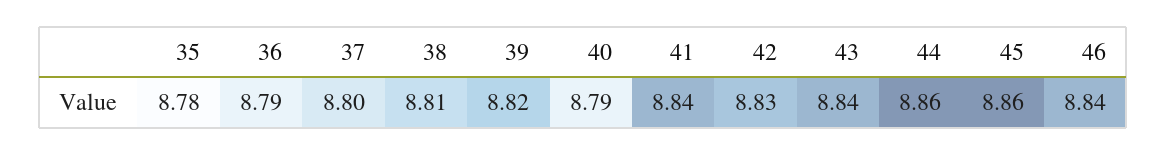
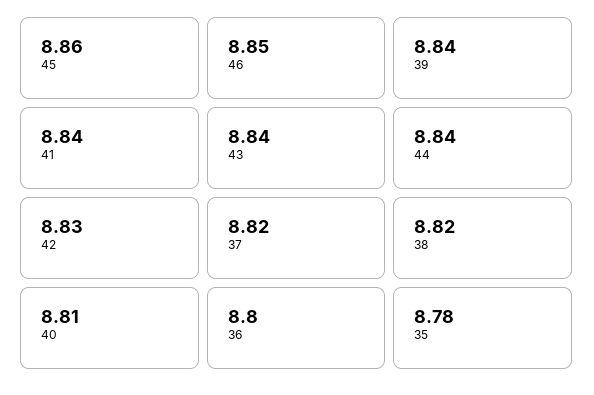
  {
    "35": 8.78,
-   "36": 8.79,
+   "36": 8.8,
-   "37": 8.8,
+   "37": 8.82,
-   "38": 8.81,
+   "38": 8.82,
-   "39": 8.82,
+   "39": 8.84,
-   "40": 8.79,
+   "40": 8.81,
    "41": 8.84,
    "42": 8.83,
    "43": 8.84,
-   "44": 8.86,
+   "44": 8.84,
    "45": 8.86,
-   "46": 8.84
+   "46": 8.85
  }

